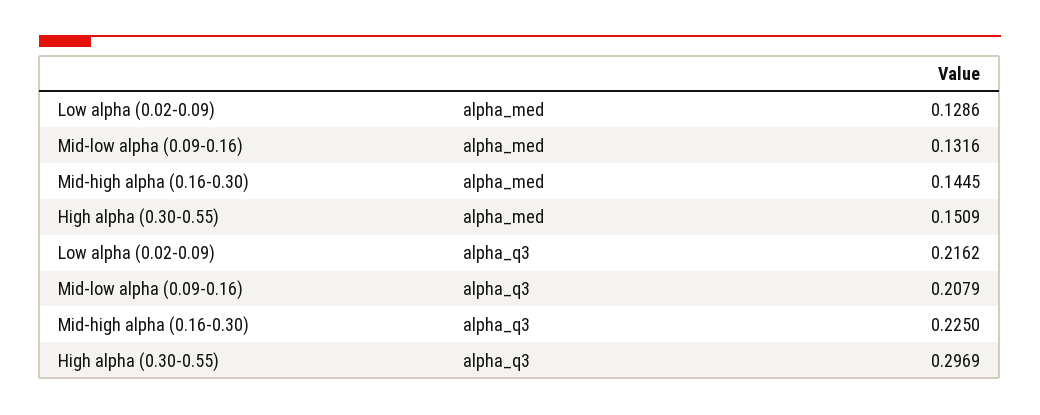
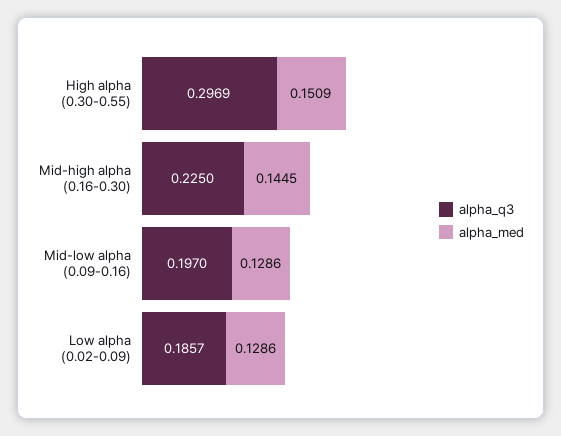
  {
    "alpha_med": {
      "Low alpha (0.02-0.09)": 0.1286,
-     "Mid-low alpha (0.09-0.16)": 0.1316,
+     "Mid-low alpha (0.09-0.16)": 0.1286,
      "Mid-high alpha (0.16-0.30)": 0.1445,
      "High alpha (0.30-0.55)": 0.1509
    },
    "alpha_q3": {
-     "Low alpha (0.02-0.09)": 0.2162,
+     "Low alpha (0.02-0.09)": 0.1857,
-     "Mid-low alpha (0.09-0.16)": 0.2079,
+     "Mid-low alpha (0.09-0.16)": 0.197,
      "Mid-high alpha (0.16-0.30)": 0.225,
      "High alpha (0.30-0.55)": 0.2969
    }
  }

